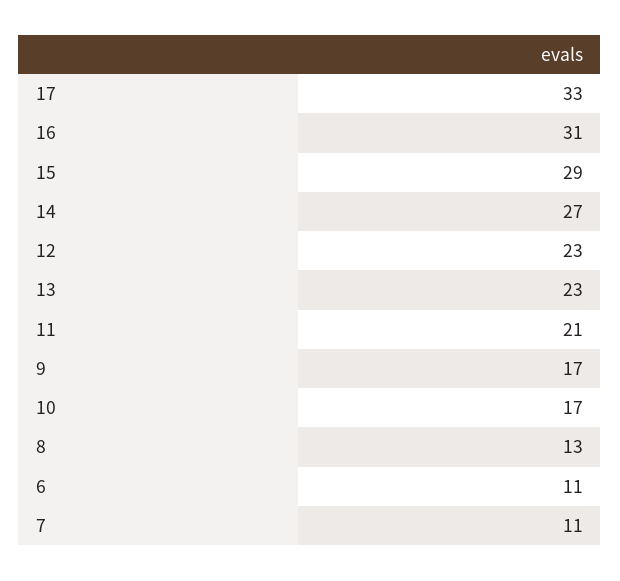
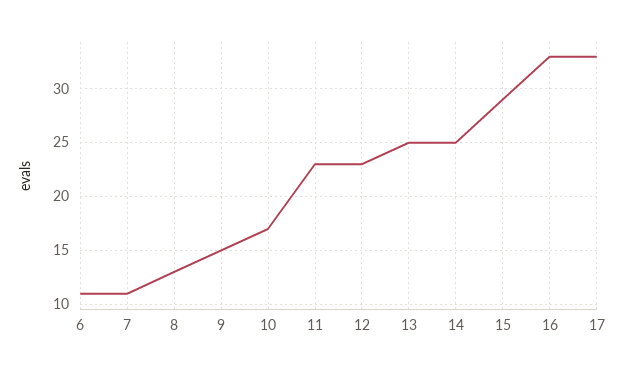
  {
    "17": 33,
-   "16": 31,
+   "16": 33,
    "15": 29,
-   "14": 27,
+   "14": 25,
    "12": 23,
-   "13": 23,
+   "13": 25,
-   "11": 21,
+   "11": 23,
-   "9": 17,
+   "9": 15,
    "10": 17,
    "8": 13,
    "6": 11,
    "7": 11
  }

